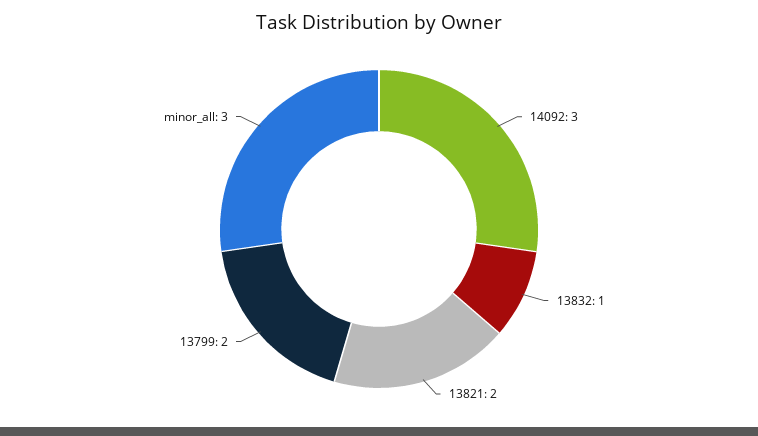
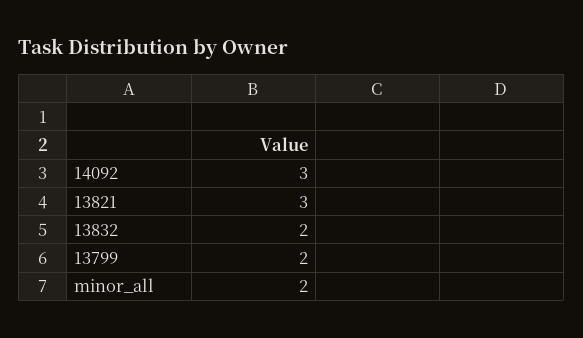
  {
    "14092": 3,
-   "13832": 1,
+   "13832": 2,
-   "13821": 2,
+   "13821": 3,
    "13799": 2,
-   "minor_all": 3
+   "minor_all": 2
  }

